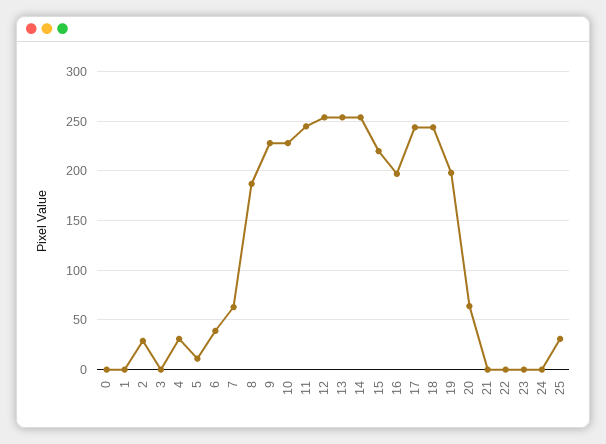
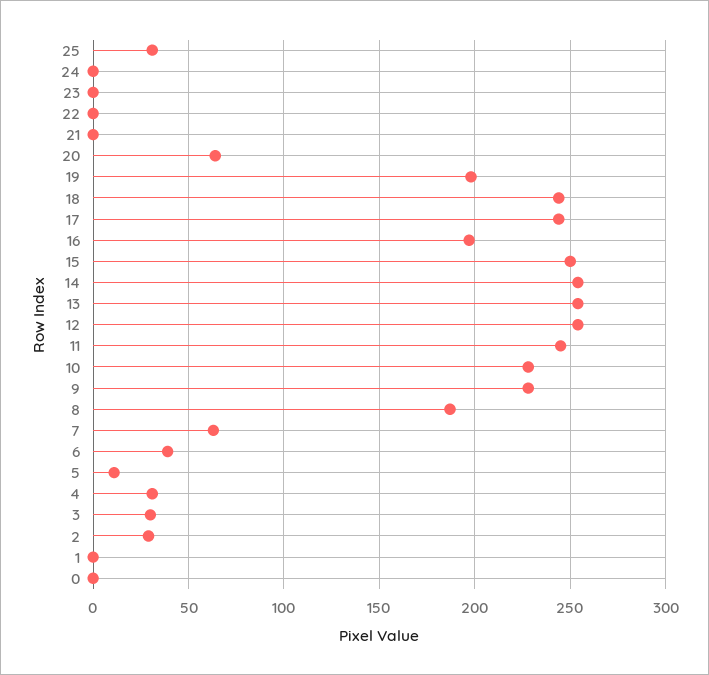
  {
    "0": 0,
    "1": 0,
    "2": 30,
-   "3": 0,
+   "3": 30,
    "4": 30,
    "5": 10,
    "6": 40,
    "7": 65,
    "8": 185,
    "9": 230,
    "10": 230,
    "11": 245,
    "12": 255,
    "13": 255,
    "14": 255,
-   "15": 220,
+   "15": 250,
    "16": 195,
    "17": 245,
    "18": 245,
    "19": 200,
    "20": 65,
    "21": 0,
    "22": 0,
    "23": 0,
    "24": 0,
    "25": 30
  }

